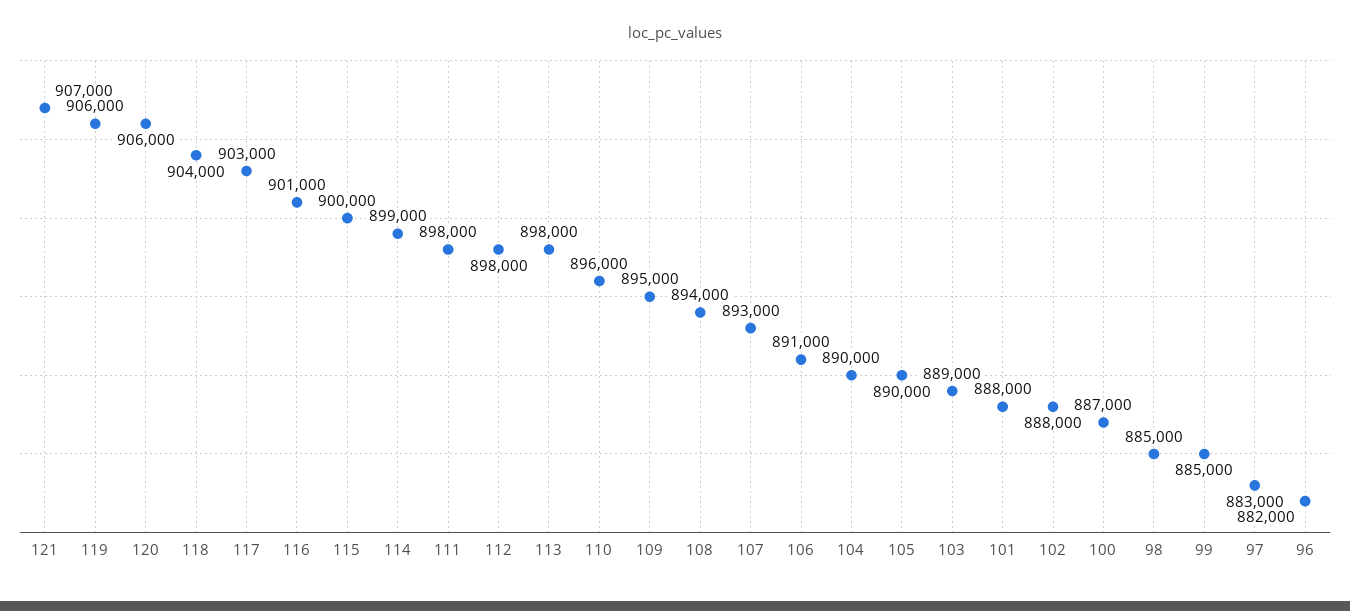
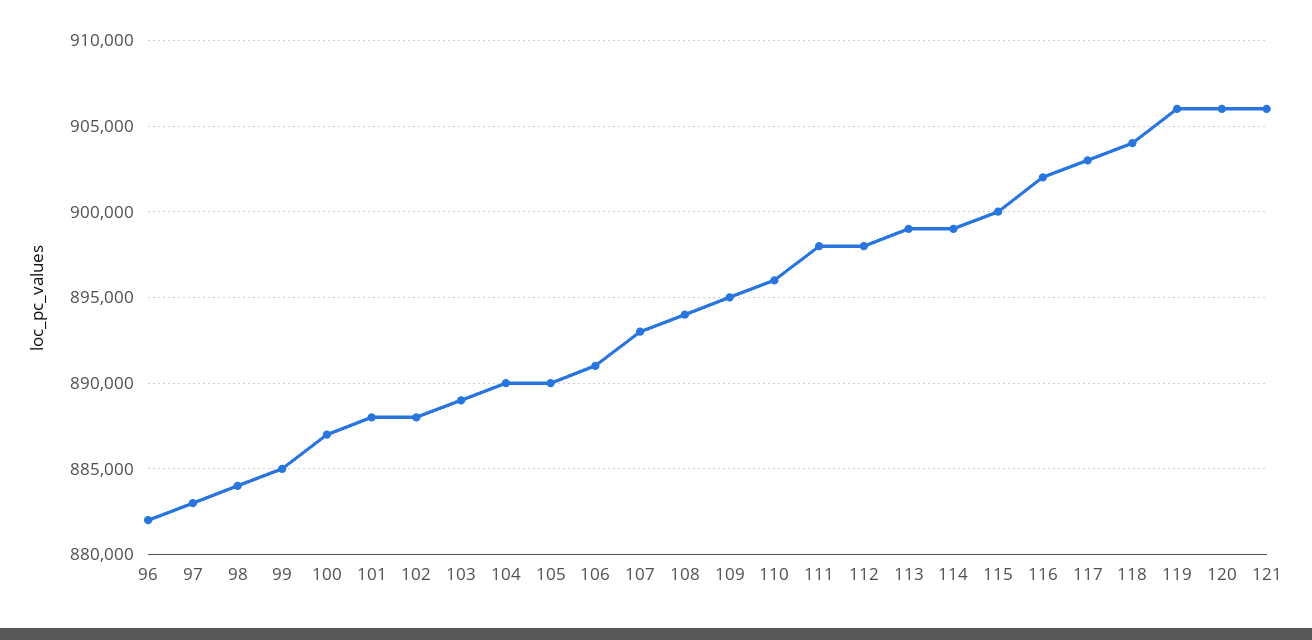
  {
-   "121": 907000,
+   "121": 906000,
    "119": 906000,
    "120": 906000,
    "118": 904000,
    "117": 903000,
-   "116": 901000,
+   "116": 902000,
    "115": 900000,
    "114": 899000,
    "111": 898000,
    "112": 898000,
-   "113": 898000,
+   "113": 899000,
    "110": 896000,
    "109": 895000,
    "108": 894000,
    "107": 893000,
    "106": 891000,
    "104": 890000,
    "105": 890000,
    "103": 889000,
    "101": 888000,
    "102": 888000,
    "100": 887000,
-   "98": 885000,
+   "98": 884000,
    "99": 885000,
    "97": 883000,
    "96": 882000
  }

